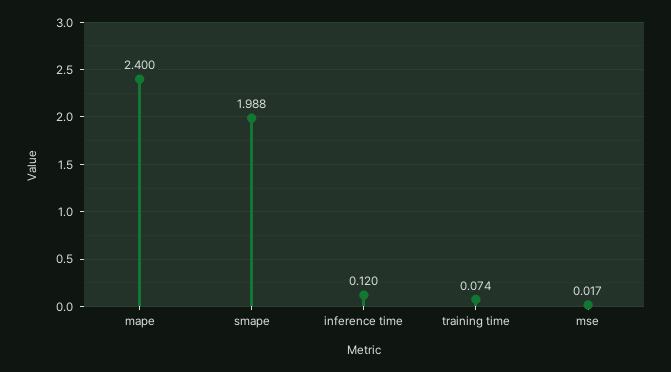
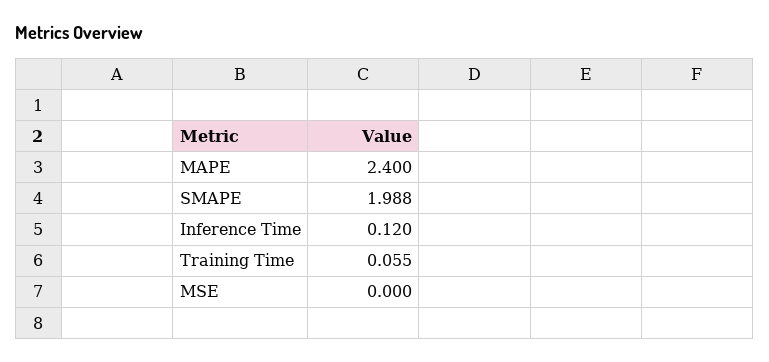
  {
    "mape": 2.4,
    "smape": 1.988,
    "inference time": 0.12,
-   "training time": 0.074,
+   "training time": 0.055,
-   "mse": 0.017
+   "mse": 0
  }

